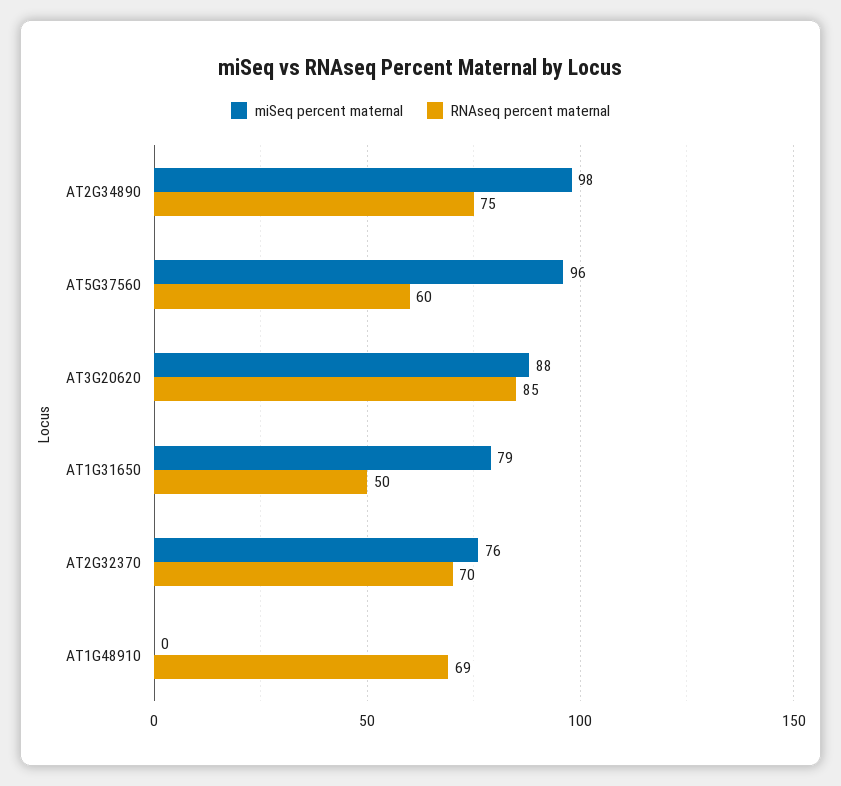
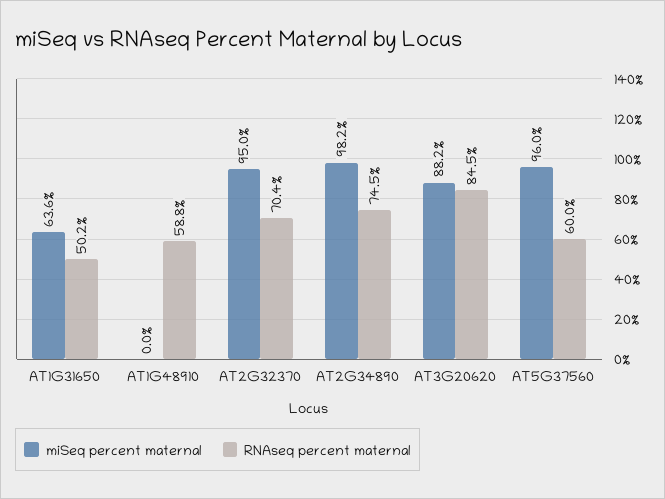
  {
    "miSeq percent maternal": {
      "AT2G34890": 98.2,
      "AT5G37560": 96,
      "AT3G20620": 88.2,
-     "AT1G31650": 79,
+     "AT1G31650": 63.6,
-     "AT2G32370": 76,
+     "AT2G32370": 95,
      "AT1G48910": 0
    },
    "RNAseq percent maternal": {
      "AT2G34890": 74.5,
      "AT5G37560": 60,
      "AT3G20620": 84.5,
      "AT1G31650": 50.2,
      "AT2G32370": 70.4,
-     "AT1G48910": 69
+     "AT1G48910": 58.8
    }
  }

